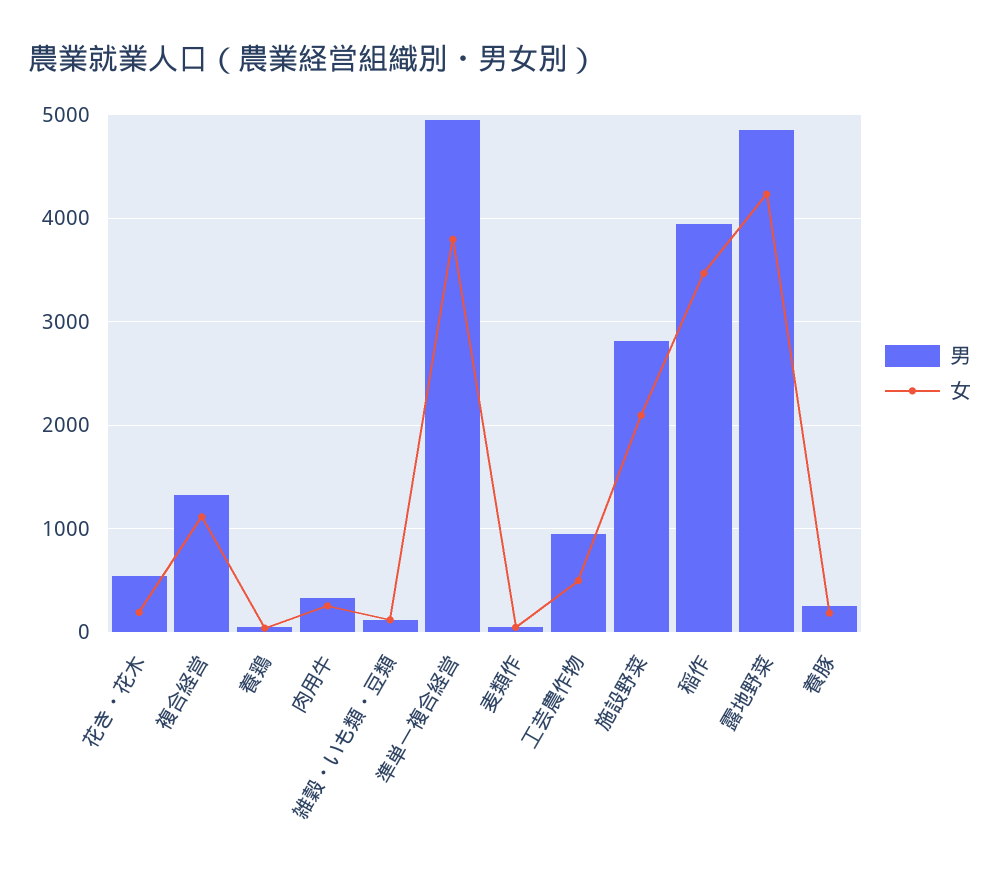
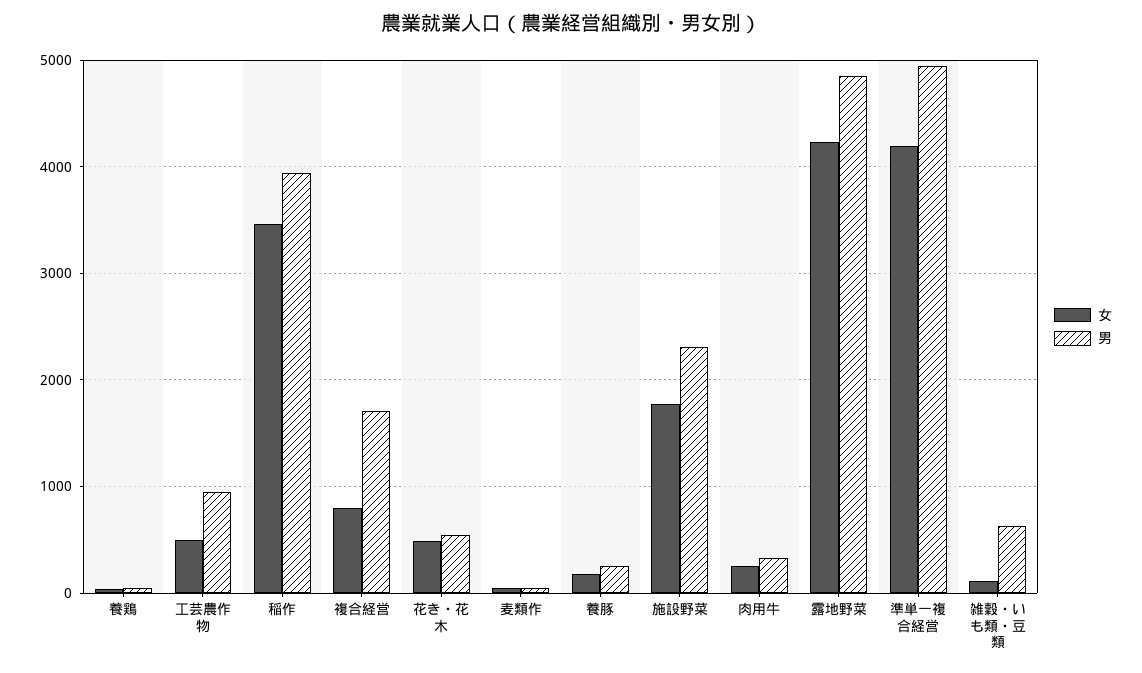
  {
    "男": {
      "花き・花木": 500,
-     "複合経営": 1300,
+     "複合経営": 1700,
      "養鶏": 100,
      "肉用牛": 300,
-     "雑穀・いも類・豆類": 100,
+     "雑穀・いも類・豆類": 600,
      "準単一複合経営": 4900,
      "麦類作": 0,
      "工芸農作物": 900,
-     "施設野菜": 2800,
+     "施設野菜": 2300,
      "稲作": 3900,
      "露地野菜": 4900,
      "養豚": 300
    },
    "女": {
-     "花き・花木": 200,
+     "花き・花木": 500,
-     "複合経営": 1100,
+     "複合経営": 800,
      "養鶏": 0,
      "肉用牛": 300,
      "雑穀・いも類・豆類": 100,
-     "準単一複合経営": 3800,
+     "準単一複合経営": 4200,
      "麦類作": 0,
      "工芸農作物": 500,
-     "施設野菜": 2100,
+     "施設野菜": 1800,
      "稲作": 3500,
      "露地野菜": 4200,
      "養豚": 200
    }
  }

